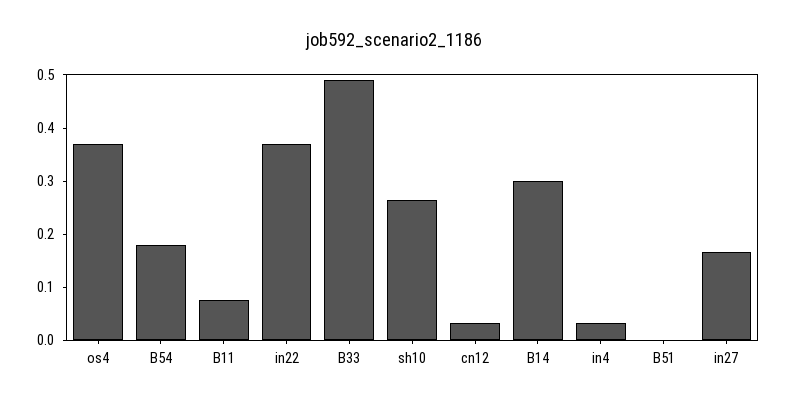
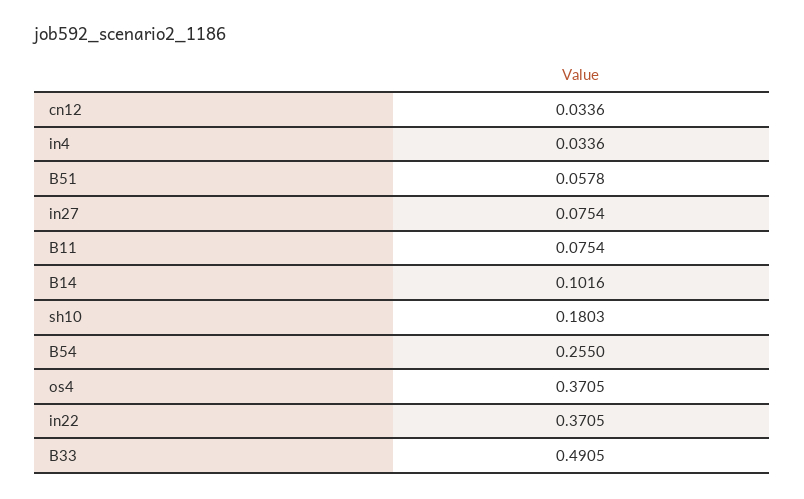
  {
    "os4": 0.3705,
-   "B54": 0.18,
+   "B54": 0.255,
    "B11": 0.0754,
    "in22": 0.3705,
    "B33": 0.4905,
-   "sh10": 0.26,
+   "sh10": 0.1803,
    "cn12": 0.0336,
-   "B14": 0.3,
+   "B14": 0.1016,
    "in4": 0.0336,
-   "B51": 0,
+   "B51": 0.0578,
-   "in27": 0.16
+   "in27": 0.0754
  }

